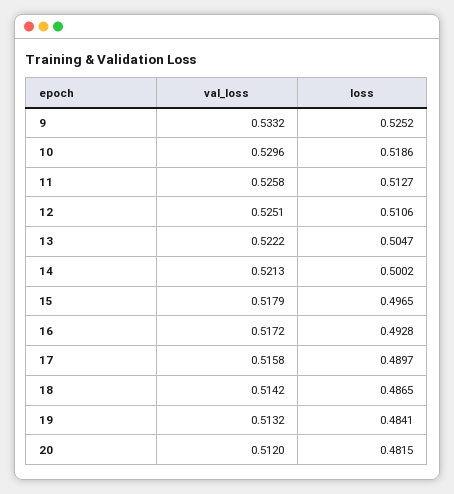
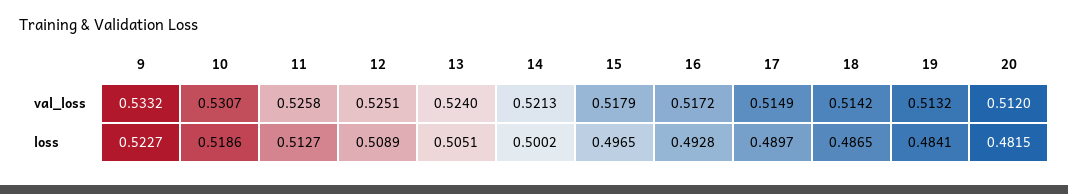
  {
    "val_loss": {
      "9": 0.5332,
-     "10": 0.5296,
+     "10": 0.5307,
      "11": 0.5258,
      "12": 0.5251,
-     "13": 0.5222,
+     "13": 0.524,
      "14": 0.5213,
      "15": 0.5179,
      "16": 0.5172,
-     "17": 0.5158,
+     "17": 0.5149,
      "18": 0.5142,
      "19": 0.5132,
      "20": 0.512
    },
    "loss": {
-     "9": 0.5252,
+     "9": 0.5227,
      "10": 0.5186,
      "11": 0.5127,
-     "12": 0.5106,
+     "12": 0.5089,
-     "13": 0.5047,
+     "13": 0.5051,
      "14": 0.5002,
      "15": 0.4965,
      "16": 0.4928,
      "17": 0.4897,
      "18": 0.4865,
      "19": 0.4841,
      "20": 0.4815
    }
  }

